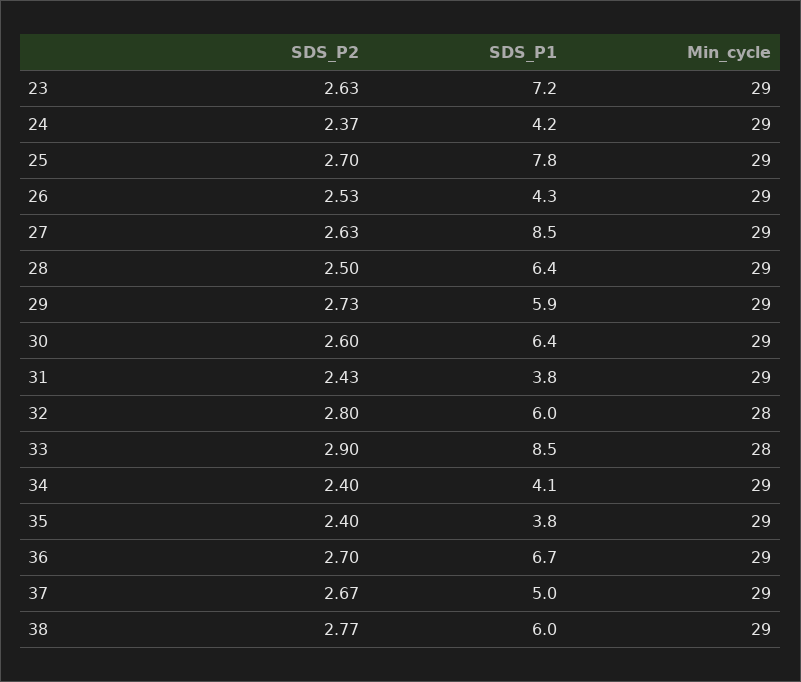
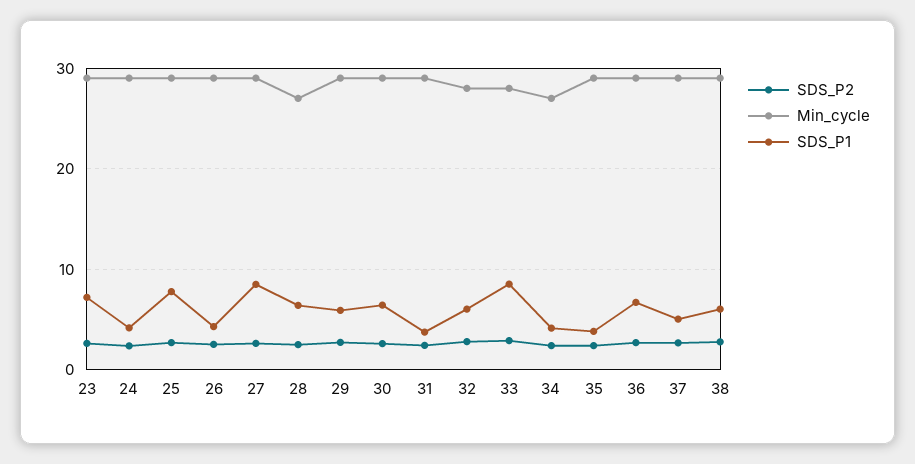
  {
    "SDS_P2": {
      "23": 2.63,
      "24": 2.37,
      "25": 2.7,
      "26": 2.53,
      "27": 2.63,
      "28": 2.5,
      "29": 2.73,
      "30": 2.6,
      "31": 2.43,
      "32": 2.8,
      "33": 2.9,
      "34": 2.4,
      "35": 2.4,
      "36": 2.7,
      "37": 2.67,
      "38": 2.77
    },
    "SDS_P1": {
      "23": 7.2,
      "24": 4.2,
      "25": 7.8,
      "26": 4.3,
      "27": 8.5,
      "28": 6.4,
      "29": 5.9,
      "30": 6.4,
      "31": 3.8,
      "32": 6,
      "33": 8.5,
      "34": 4.1,
      "35": 3.8,
      "36": 6.7,
      "37": 5,
      "38": 6
    },
    "Min_cycle": {
      "23": 29,
      "24": 29,
      "25": 29,
      "26": 29,
      "27": 29,
-     "28": 29,
+     "28": 27,
      "29": 29,
      "30": 29,
      "31": 29,
      "32": 28,
      "33": 28,
-     "34": 29,
+     "34": 27,
      "35": 29,
      "36": 29,
      "37": 29,
      "38": 29
    }
  }

